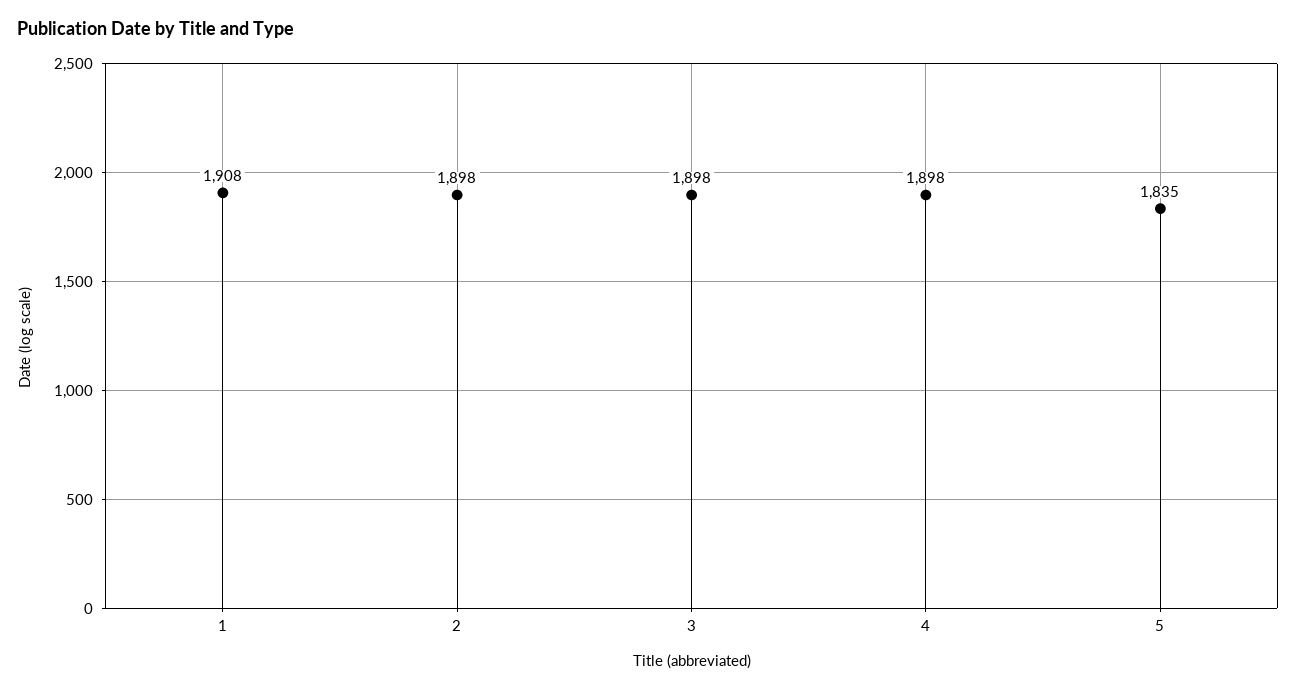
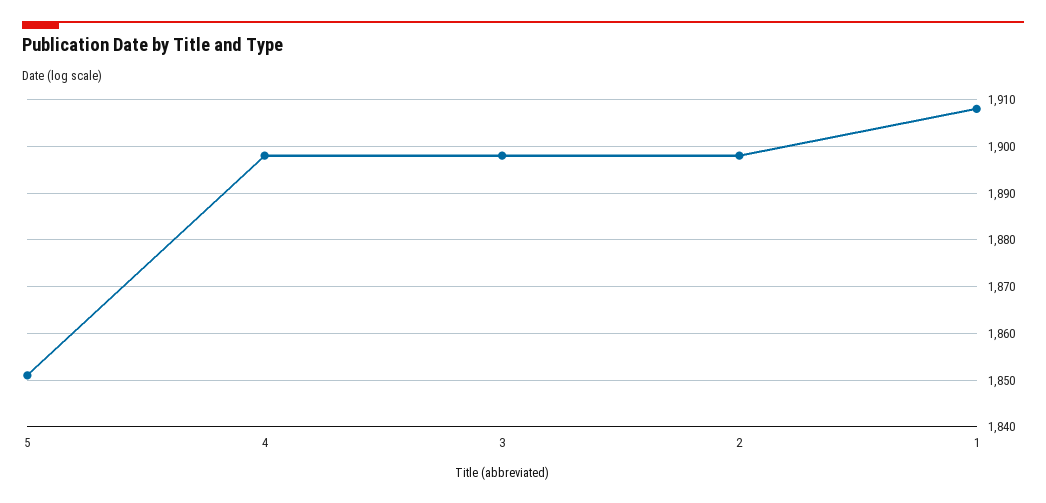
  {
    "1": 1908,
    "2": 1898,
    "3": 1898,
    "4": 1898,
-   "5": 1835
+   "5": 1850
  }

